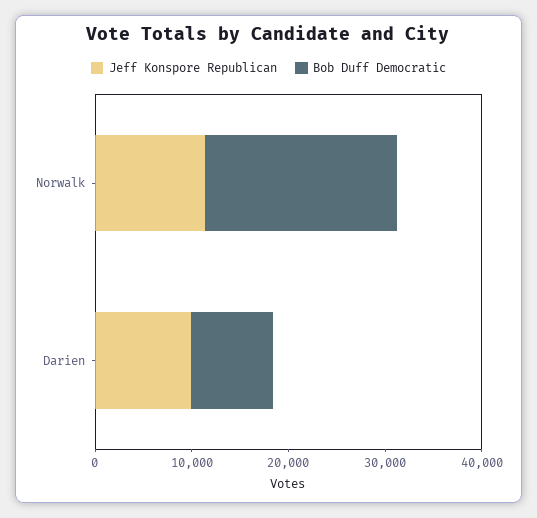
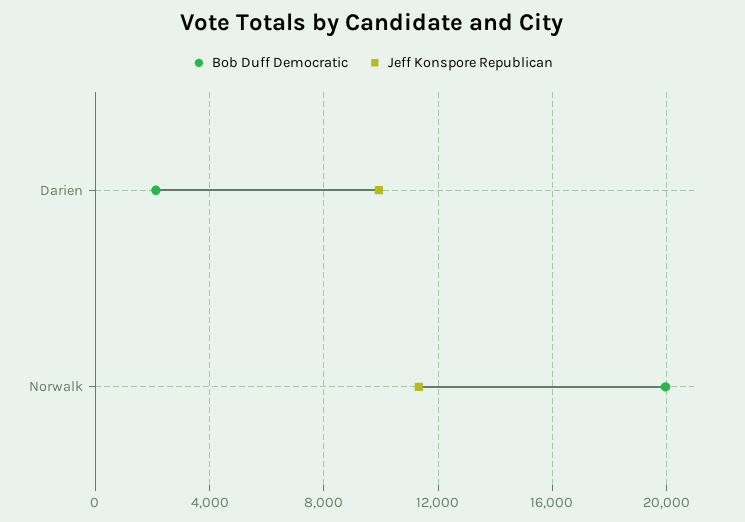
  {
    "Jeff Konspore Republican": {
      "Norwalk": 11500,
      "Darien": 10000
    },
    "Bob Duff Democratic": {
      "Norwalk": 20000,
-     "Darien": 8000
+     "Darien": 2000
    }
  }

